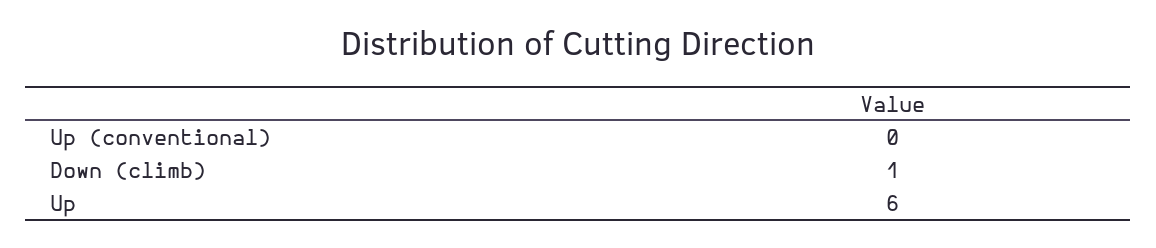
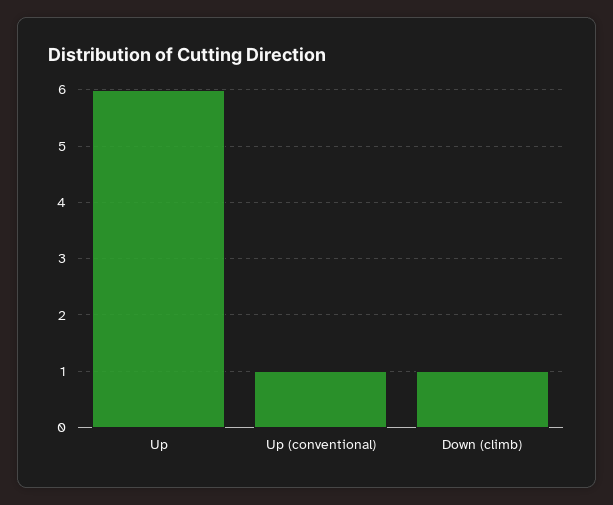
  {
-   "Up (conventional)": 0,
+   "Up (conventional)": 1,
    "Down (climb)": 1,
    "Up": 6
  }

